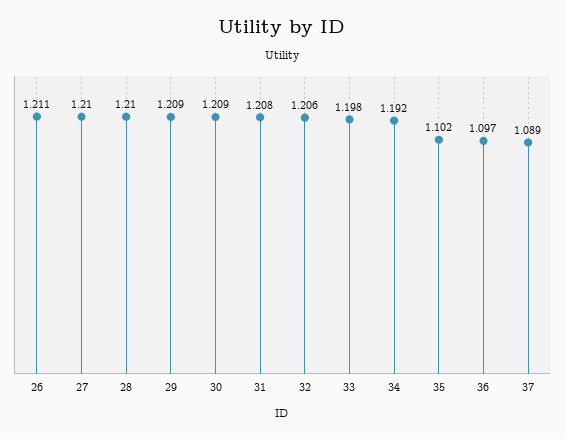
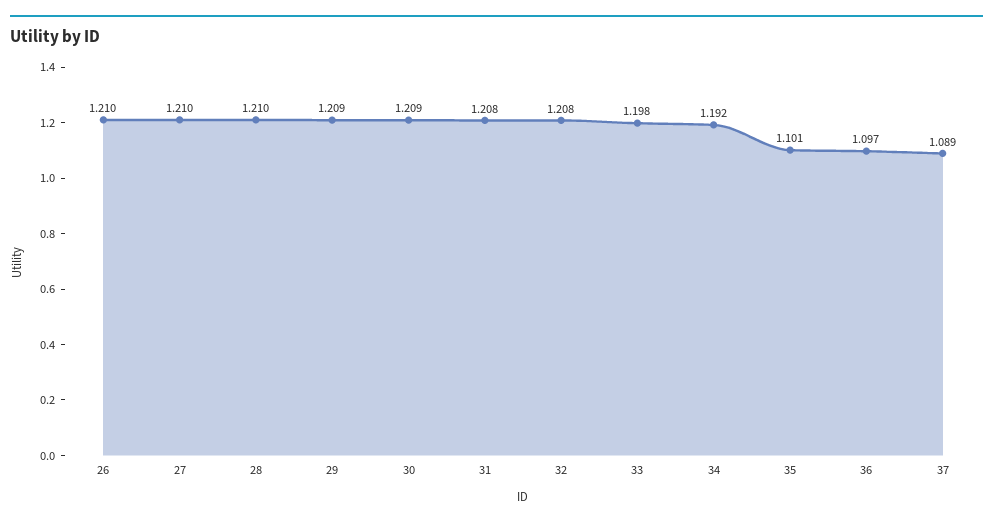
  {
-   "26": 1.211,
+   "26": 1.21,
    "27": 1.21,
    "28": 1.21,
    "29": 1.209,
    "30": 1.209,
    "31": 1.208,
-   "32": 1.206,
+   "32": 1.208,
    "33": 1.198,
    "34": 1.192,
-   "35": 1.102,
+   "35": 1.101,
    "36": 1.097,
    "37": 1.089
  }

